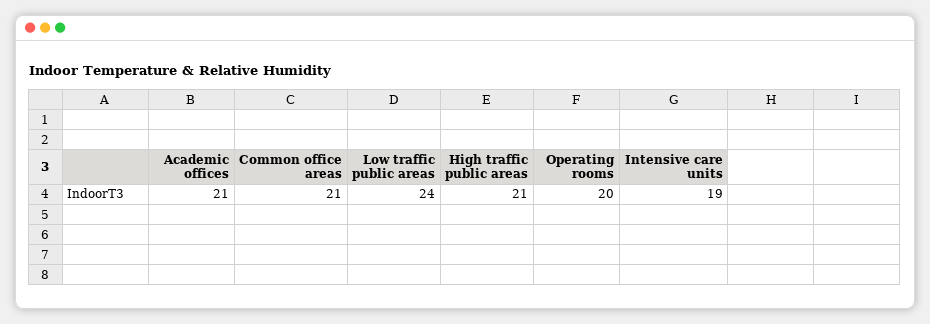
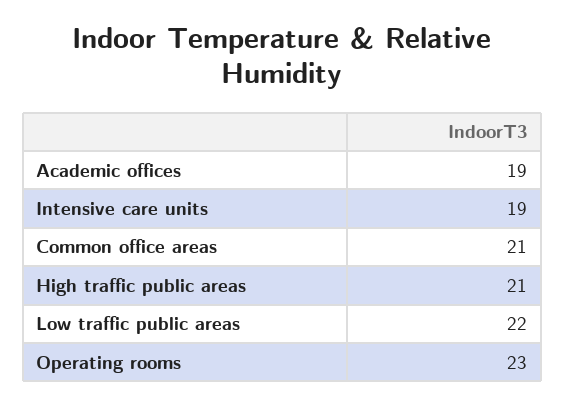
  {
-   "Academic offices": 21,
+   "Academic offices": 19,
    "Common office areas": 21,
-   "Low traffic public areas": 24,
+   "Low traffic public areas": 22,
    "High traffic public areas": 21,
-   "Operating rooms": 20,
+   "Operating rooms": 23,
    "Intensive care units": 19
  }

